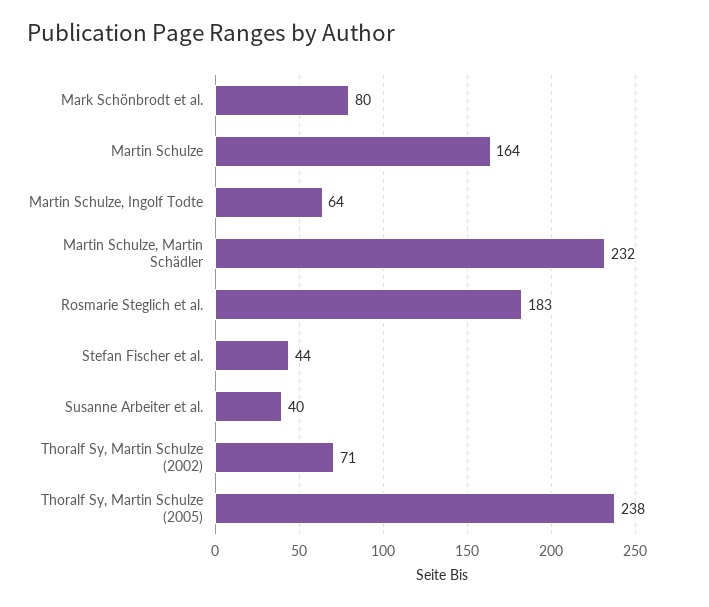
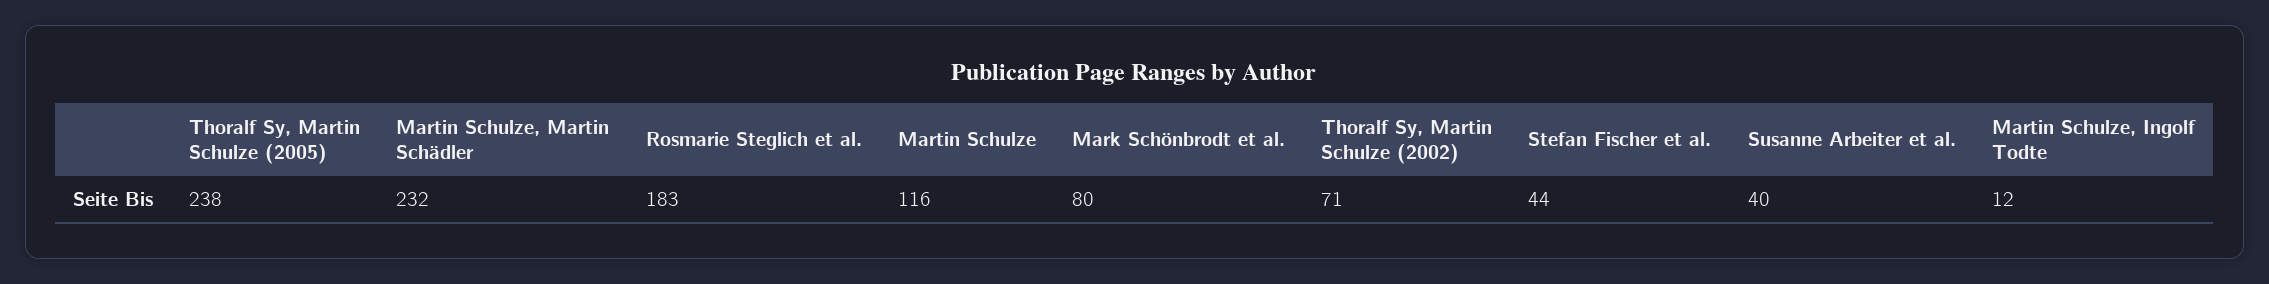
  {
    "Mark Schönbrodt et al.": 80,
-   "Martin Schulze": 164,
+   "Martin Schulze": 116,
-   "Martin Schulze, Ingolf Todte": 64,
+   "Martin Schulze, Ingolf Todte": 12,
    "Martin Schulze, Martin Schädler": 232,
    "Rosmarie Steglich et al.": 183,
    "Stefan Fischer et al.": 44,
    "Susanne Arbeiter et al.": 40,
    "Thoralf Sy, Martin Schulze (2002)": 71,
    "Thoralf Sy, Martin Schulze (2005)": 238
  }

